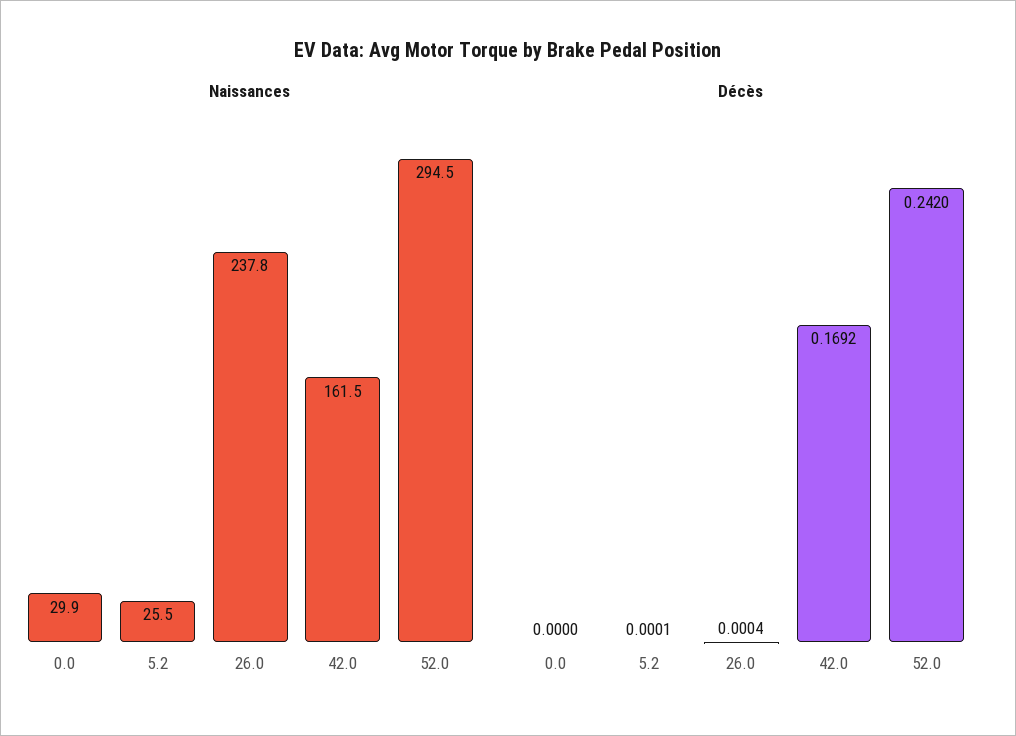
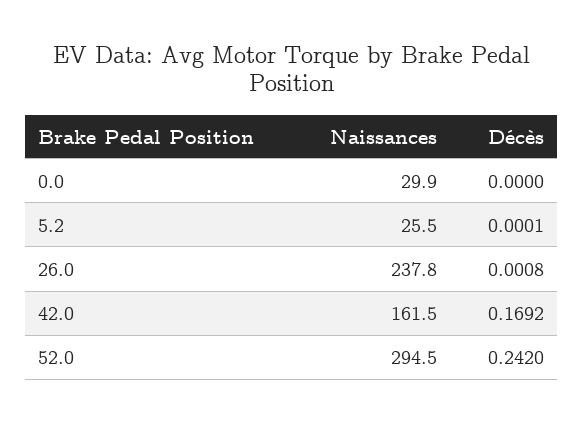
  {
    "Naissances": {
      "0.0": 29.9,
      "5.2": 25.5,
      "26.0": 237.8,
      "42.0": 161.5,
      "52.0": 294.5
    },
    "Décès": {
      "0.0": 0,
      "5.2": 0.0001,
-     "26.0": 0.0004,
+     "26.0": 0.0008,
      "42.0": 0.1692,
      "52.0": 0.242
    }
  }

